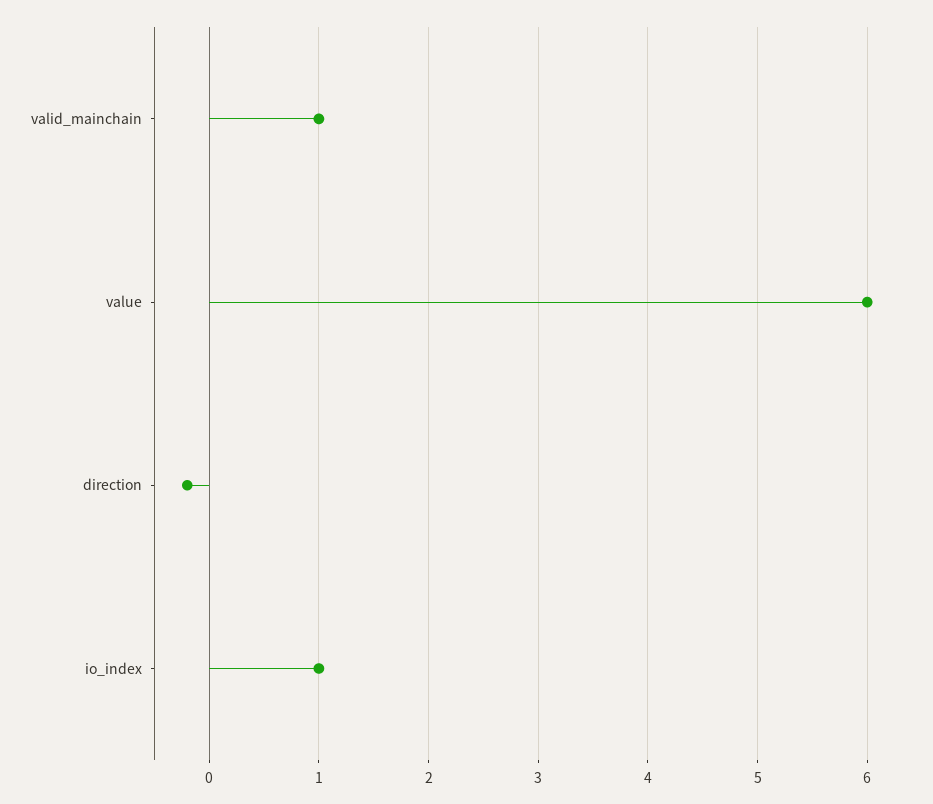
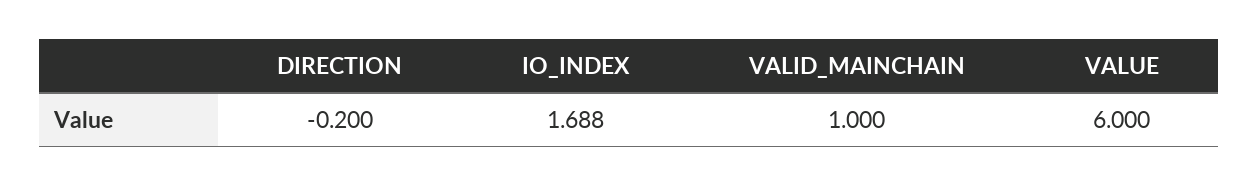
  {
    "valid_mainchain": 1,
    "value": 6,
    "direction": -0.2,
-   "io_index": 1
+   "io_index": 1.688
  }

